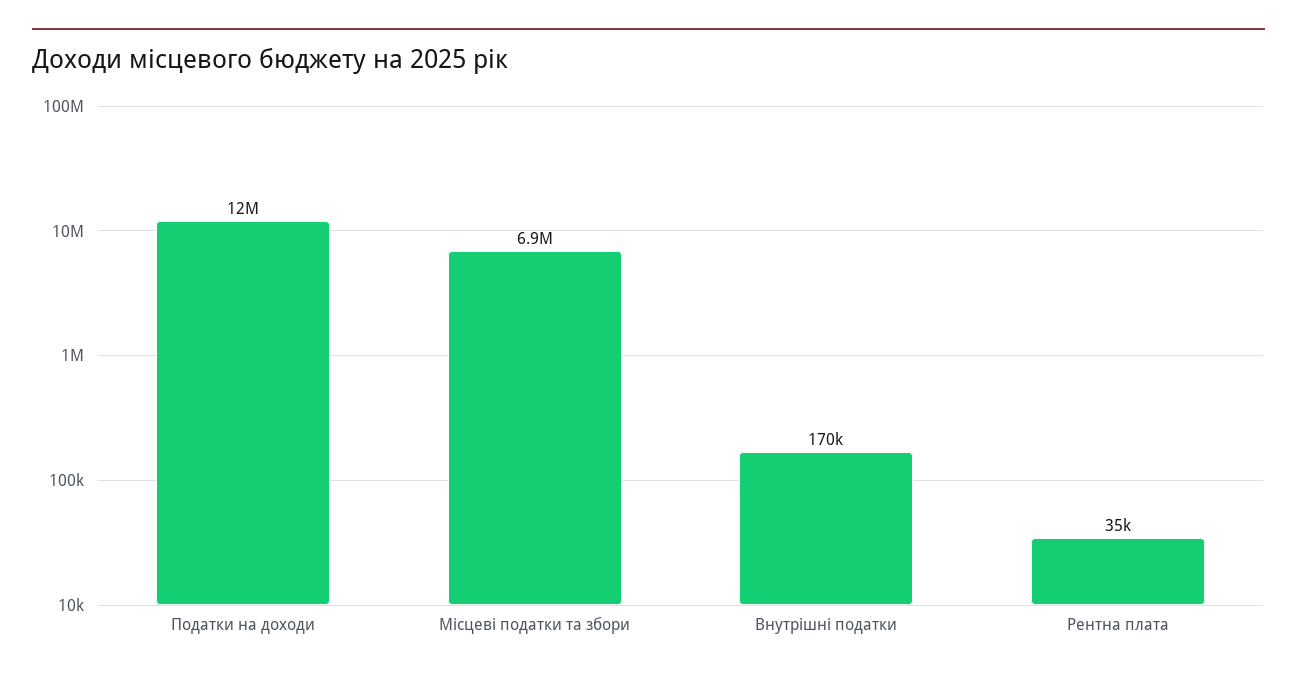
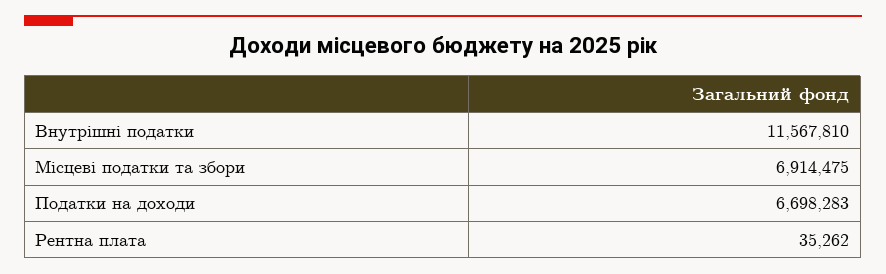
  {
-   "Податки на доходи": 12000000,
+   "Податки на доходи": 6698283,
    "Місцеві податки та збори": 6914475,
-   "Внутрішні податки": 170000,
+   "Внутрішні податки": 11567810,
    "Рентна плата": 35262
  }

